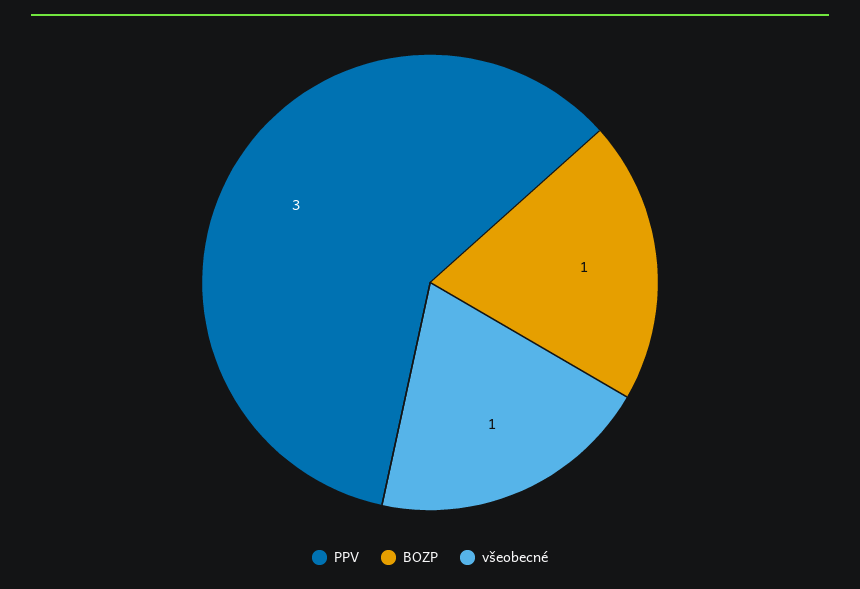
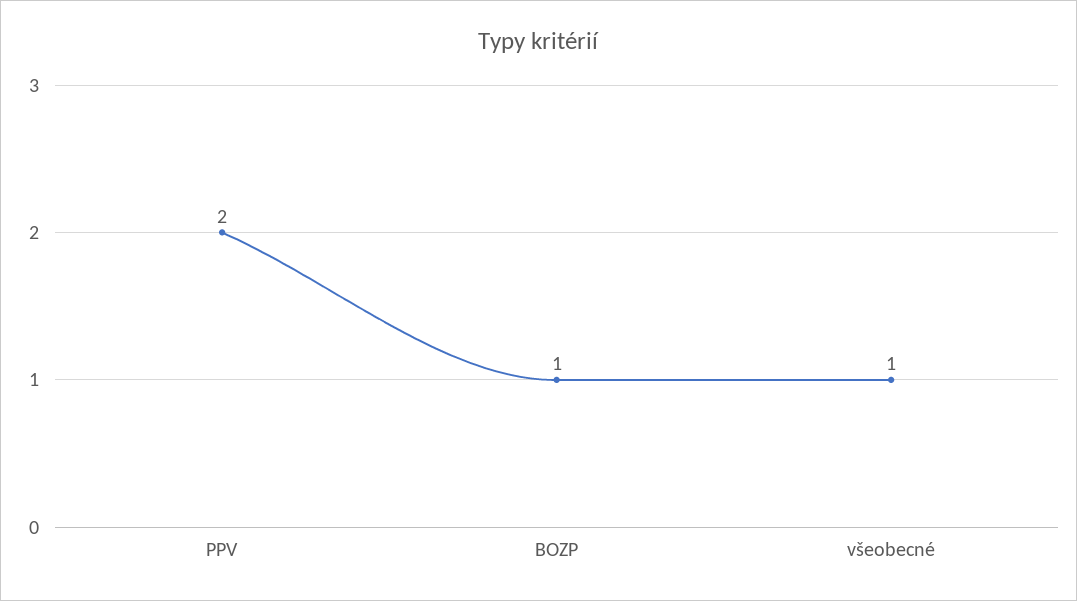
  {
-   "PPV": 3,
+   "PPV": 2,
    "BOZP": 1,
    "všeobecné": 1
  }

